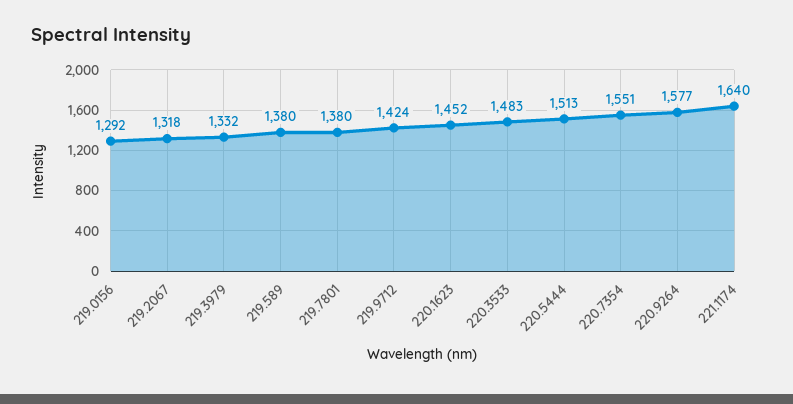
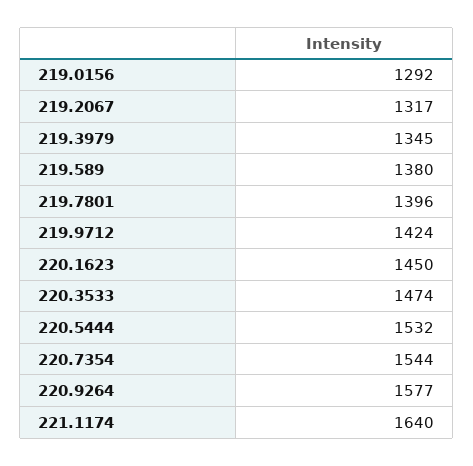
  {
    "219.0156": 1292,
-   "219.2067": 1318,
+   "219.2067": 1317,
-   "219.3979": 1332,
+   "219.3979": 1345,
    "219.589": 1380,
-   "219.7801": 1380,
+   "219.7801": 1396,
    "219.9712": 1424,
-   "220.1623": 1452,
+   "220.1623": 1450,
-   "220.3533": 1483,
+   "220.3533": 1474,
-   "220.5444": 1513,
+   "220.5444": 1532,
-   "220.7354": 1551,
+   "220.7354": 1544,
    "220.9264": 1577,
    "221.1174": 1640
  }

